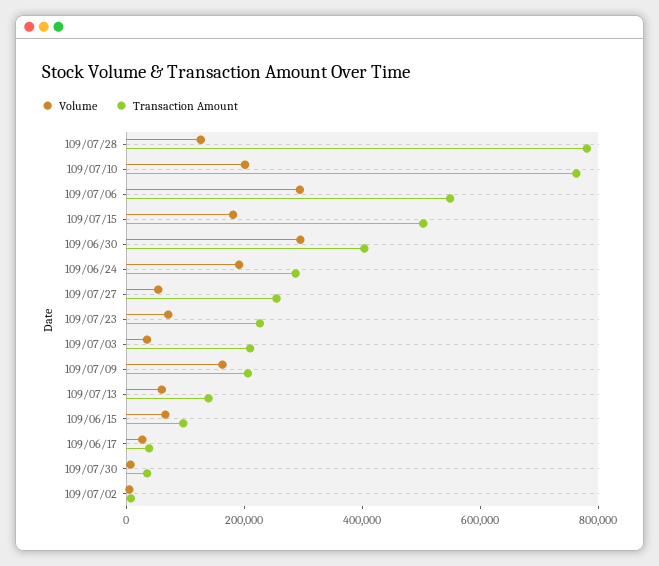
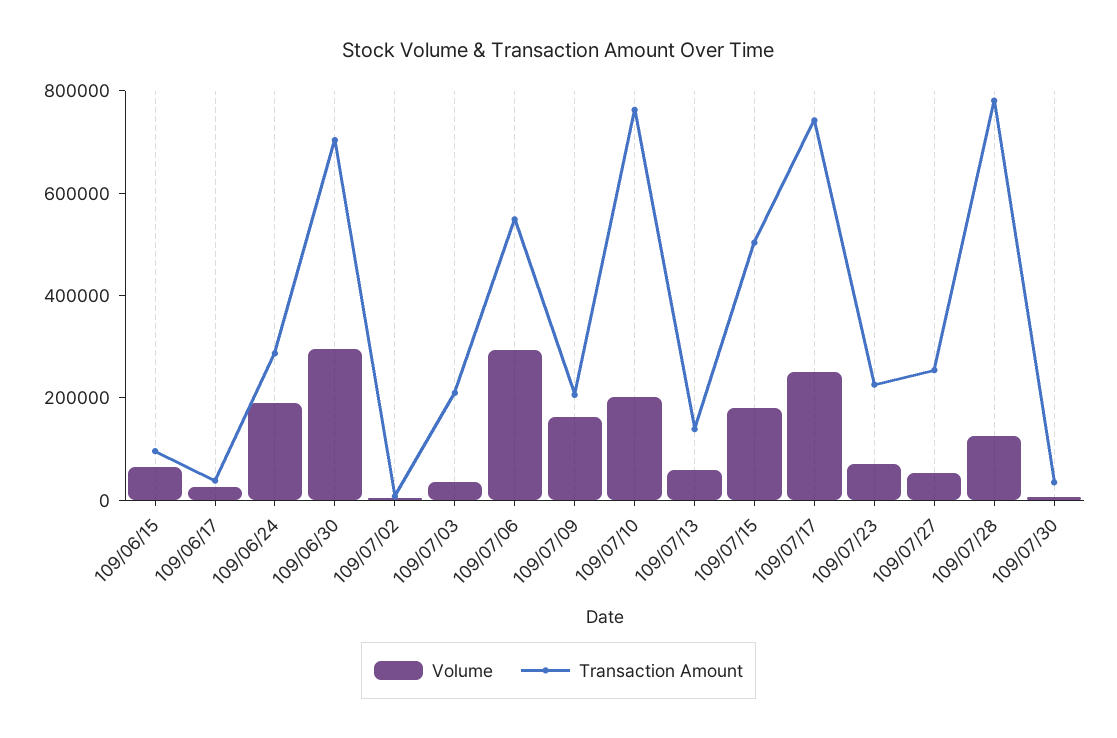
  {
    "Volume": {
      "109/07/28": 150000,
      "109/07/10": 200000,
      "109/07/06": 300000,
      "109/07/15": 200000,
      "109/06/30": 300000,
      "109/06/24": 200000,
      "109/07/27": 50000,
      "109/07/23": 50000,
      "109/07/03": 50000,
      "109/07/09": 150000,
      "109/07/13": 50000,
      "109/06/15": 50000,
      "109/06/17": 50000,
      "109/07/30": 0,
-     "109/07/02": 0
+     "109/07/02": 0,
+     "109/07/17": 250000
    },
    "Transaction Amount": {
      "109/07/28": 800000,
      "109/07/10": 750000,
      "109/07/06": 550000,
      "109/07/15": 500000,
-     "109/06/30": 400000,
+     "109/06/30": 700000,
      "109/06/24": 300000,
      "109/07/27": 250000,
      "109/07/23": 250000,
      "109/07/03": 200000,
      "109/07/09": 200000,
      "109/07/13": 150000,
      "109/06/15": 100000,
      "109/06/17": 50000,
      "109/07/30": 50000,
-     "109/07/02": 0
+     "109/07/02": 0,
+     "109/07/17": 750000
    }
  }

